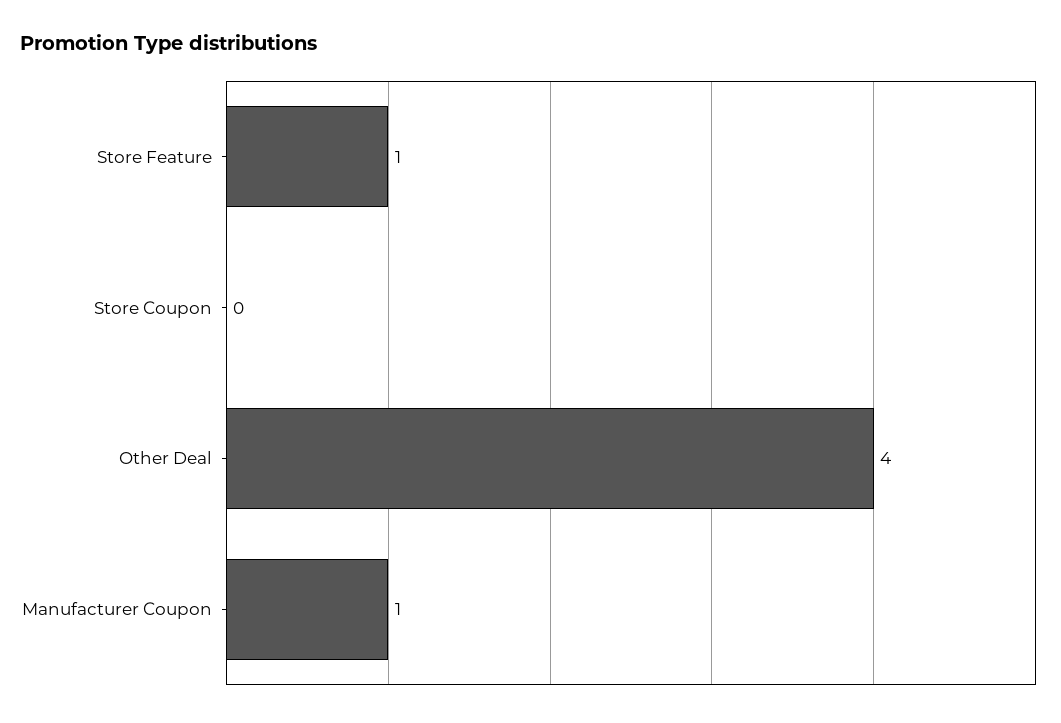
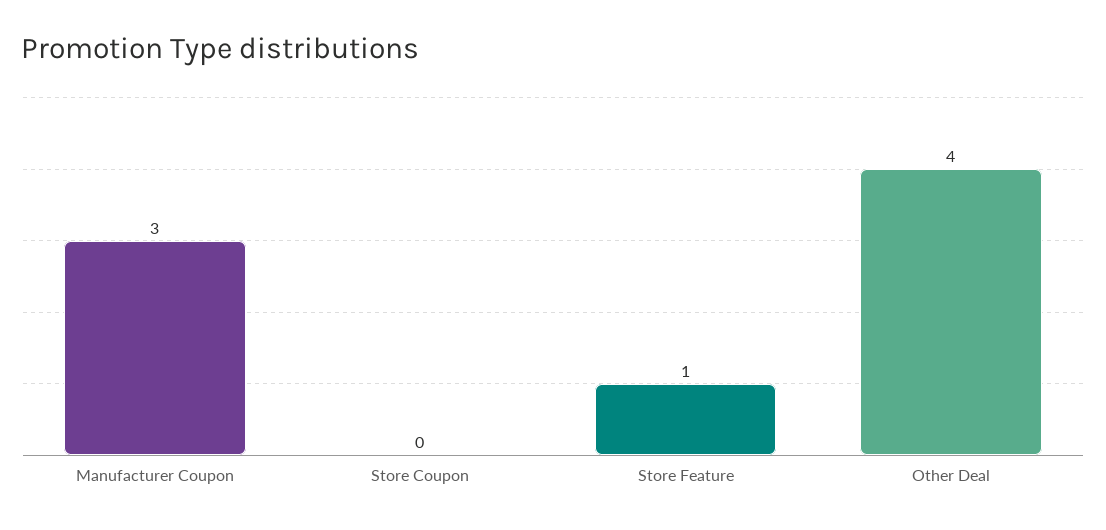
  {
    "Store Feature": 1,
    "Store Coupon": 0,
    "Other Deal": 4,
-   "Manufacturer Coupon": 1
+   "Manufacturer Coupon": 3
  }

